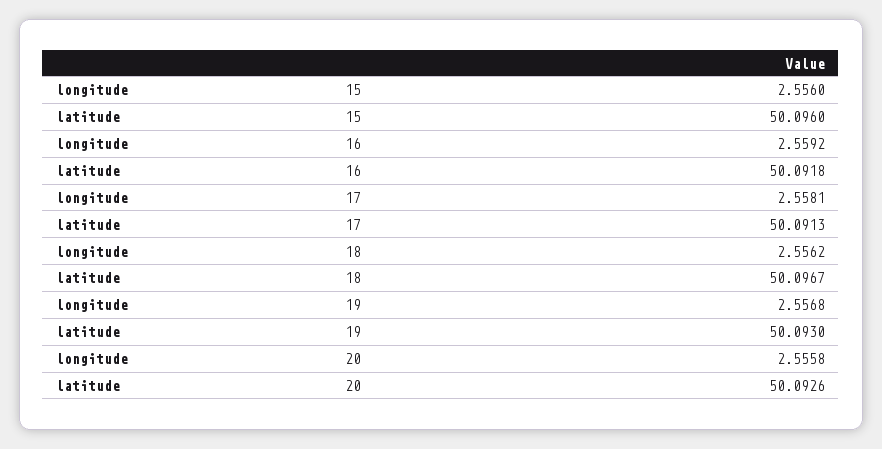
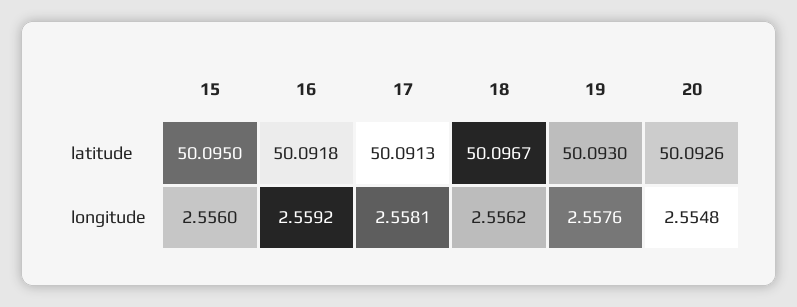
  {
    "longitude": {
      "15": 2.556,
      "16": 2.5592,
      "17": 2.5581,
      "18": 2.5562,
-     "19": 2.5568,
+     "19": 2.5576,
-     "20": 2.5558
+     "20": 2.5548
    },
    "latitude": {
-     "15": 50.096,
+     "15": 50.095,
      "16": 50.0918,
      "17": 50.0913,
      "18": 50.0967,
      "19": 50.093,
      "20": 50.0926
    }
  }

